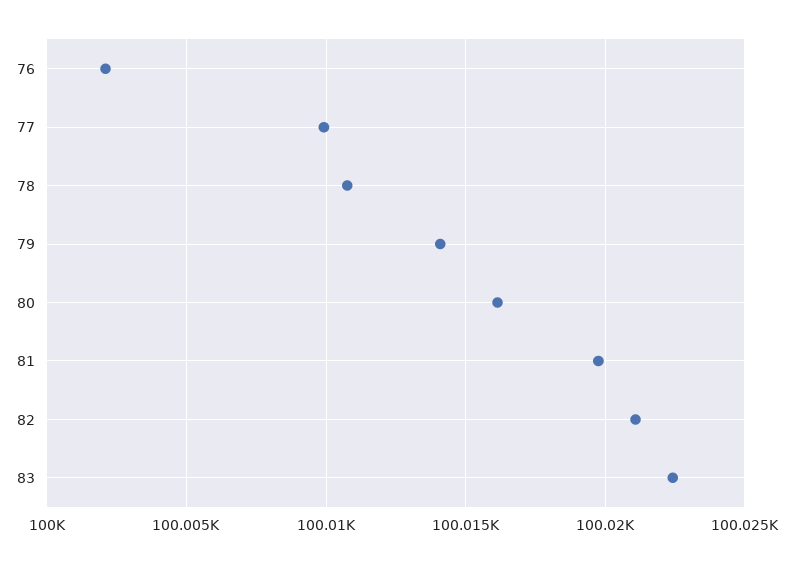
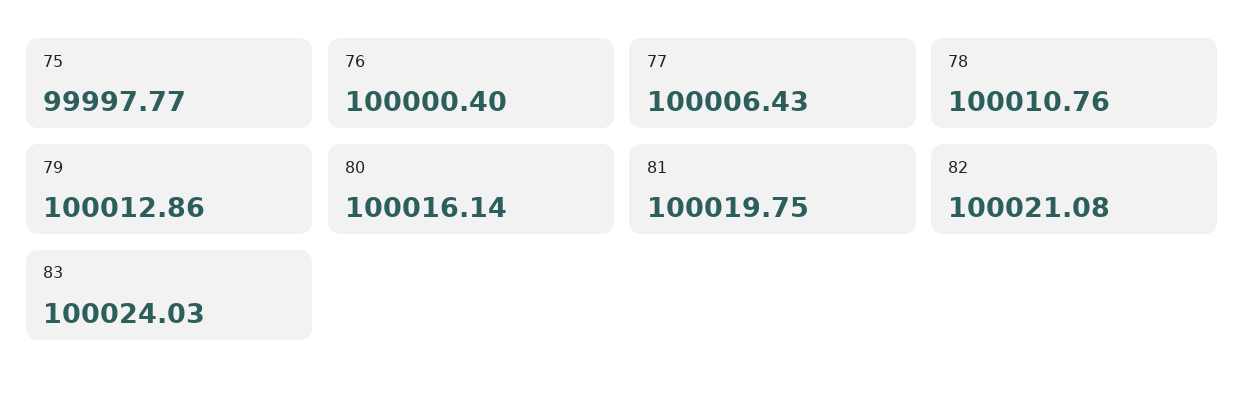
  {
-   "76": 100002,
+   "76": 100000.4,
-   "77": 100010,
+   "77": 100006.43,
    "78": 100010.76,
-   "79": 100014,
+   "79": 100012.86,
    "80": 100016.14,
    "81": 100019.75,
    "82": 100021.08,
-   "83": 100022.5
+   "83": 100024.03,
+   "75": 99997.77
  }

